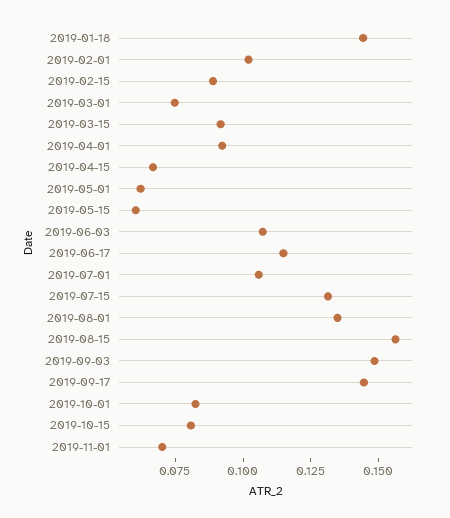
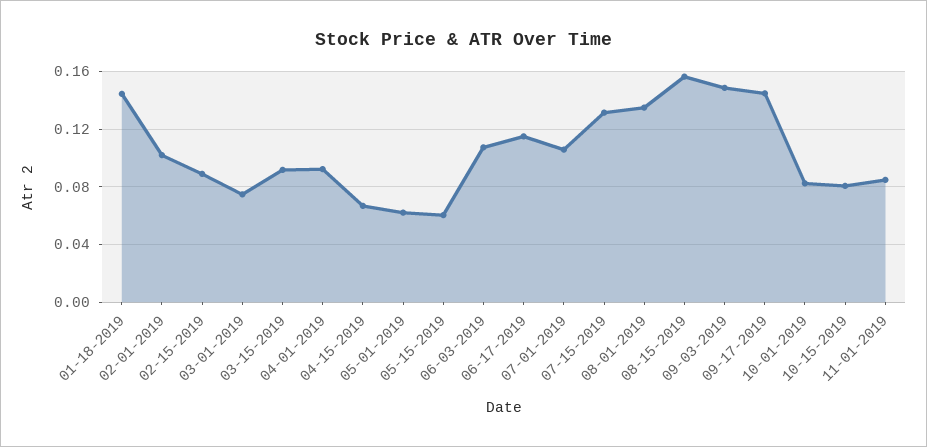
  {
    "2019-01-18": 0.145,
    "2019-02-01": 0.1,
    "2019-02-15": 0.09,
    "2019-03-01": 0.075,
    "2019-03-15": 0.09,
    "2019-04-01": 0.09,
    "2019-04-15": 0.065,
    "2019-05-01": 0.06,
    "2019-05-15": 0.06,
    "2019-06-03": 0.105,
    "2019-06-17": 0.115,
    "2019-07-01": 0.105,
    "2019-07-15": 0.13,
    "2019-08-01": 0.135,
    "2019-08-15": 0.155,
    "2019-09-03": 0.15,
    "2019-09-17": 0.145,
    "2019-10-01": 0.08,
    "2019-10-15": 0.08,
-   "2019-11-01": 0.07
+   "2019-11-01": 0.085
  }

